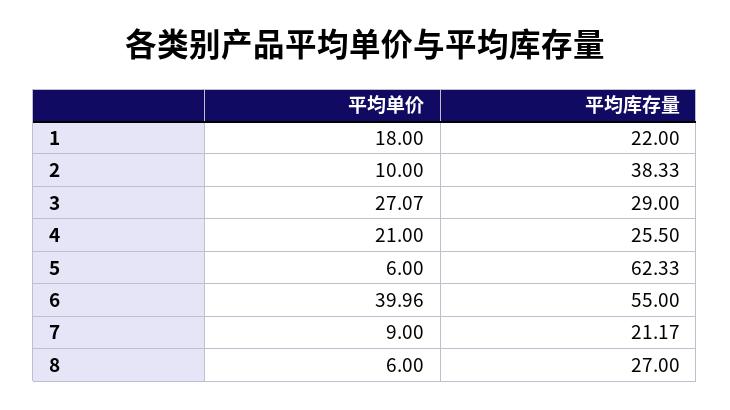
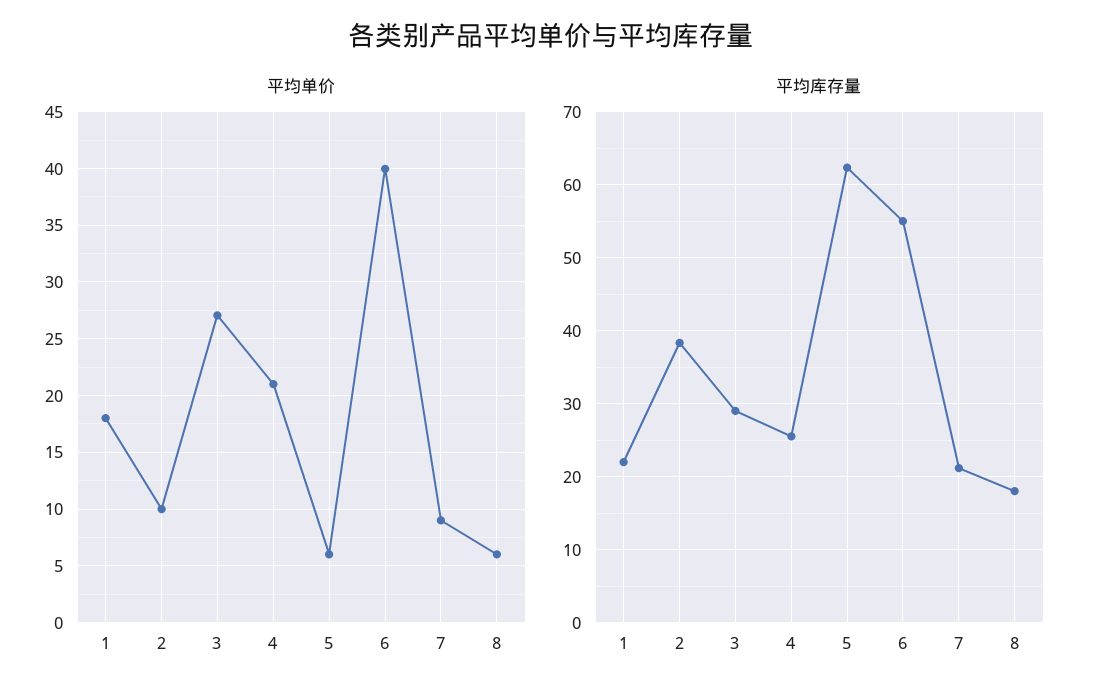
  {
    "平均单价": {
      "1": 18,
      "2": 10,
      "3": 27.07,
      "4": 21,
      "5": 6,
      "6": 39.96,
      "7": 9,
      "8": 6
    },
    "平均库存量": {
      "1": 22,
      "2": 38.33,
      "3": 29,
      "4": 25.5,
      "5": 62.33,
      "6": 55,
      "7": 21.17,
-     "8": 27
+     "8": 18
    }
  }

